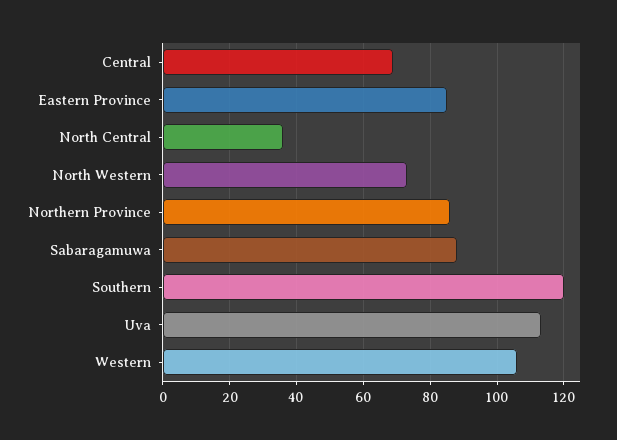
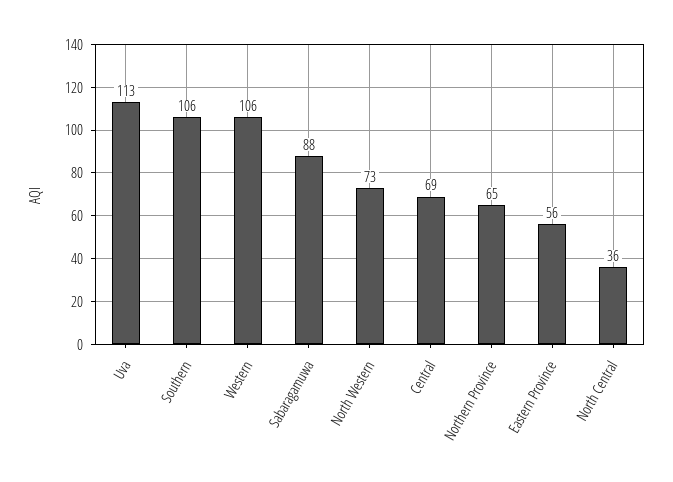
  {
    "Central": 69,
-   "Eastern Province": 85,
+   "Eastern Province": 56,
    "North Central": 36,
    "North Western": 73,
-   "Northern Province": 85,
+   "Northern Province": 65,
    "Sabaragamuwa": 88,
-   "Southern": 120,
+   "Southern": 106,
    "Uva": 113,
    "Western": 106
  }

